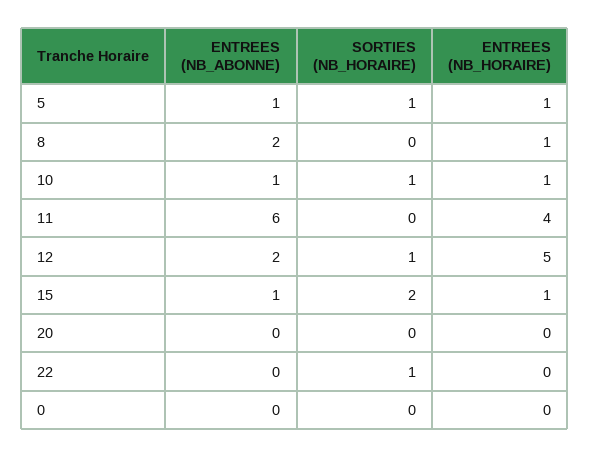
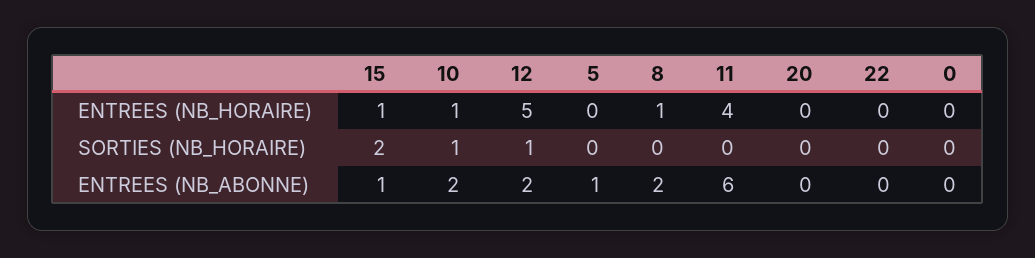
  {
    "ENTREES (NB_ABONNE)": {
      "5": 1,
      "8": 2,
-     "10": 1,
+     "10": 2,
      "11": 6,
      "12": 2,
      "15": 1,
      "20": 0,
      "22": 0,
      "0": 0
    },
    "SORTIES (NB_HORAIRE)": {
-     "5": 1,
+     "5": 0,
      "8": 0,
      "10": 1,
      "11": 0,
      "12": 1,
      "15": 2,
      "20": 0,
-     "22": 1,
+     "22": 0,
      "0": 0
    },
    "ENTREES (NB_HORAIRE)": {
-     "5": 1,
+     "5": 0,
      "8": 1,
      "10": 1,
      "11": 4,
      "12": 5,
      "15": 1,
      "20": 0,
      "22": 0,
      "0": 0
    }
  }

